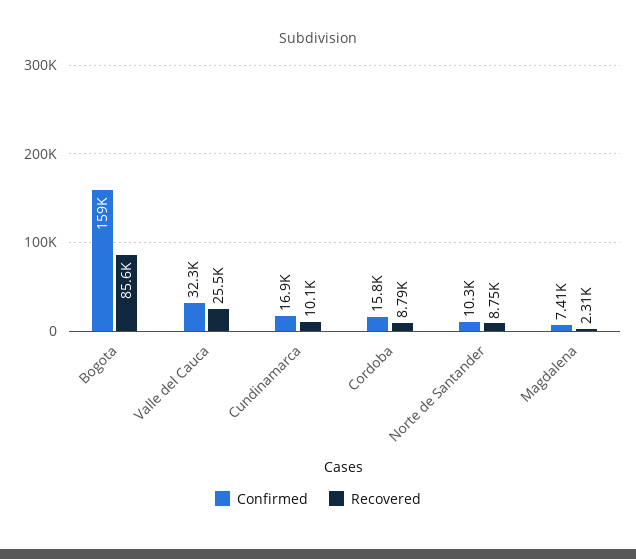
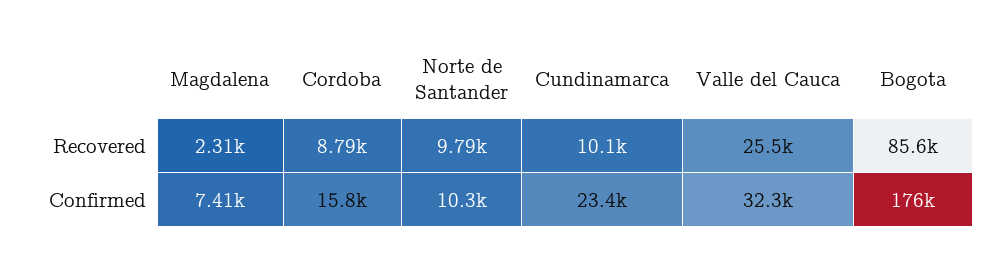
  {
    "Confirmed": {
-     "Bogota": 159000,
+     "Bogota": 176000,
      "Valle del Cauca": 32300,
-     "Cundinamarca": 16900,
+     "Cundinamarca": 23400,
      "Cordoba": 15800,
      "Norte de Santander": 10300,
      "Magdalena": 7410
    },
    "Recovered": {
      "Bogota": 85600,
      "Valle del Cauca": 25500,
      "Cundinamarca": 10100,
      "Cordoba": 8790,
-     "Norte de Santander": 8750,
+     "Norte de Santander": 9790,
      "Magdalena": 2310
    }
  }

